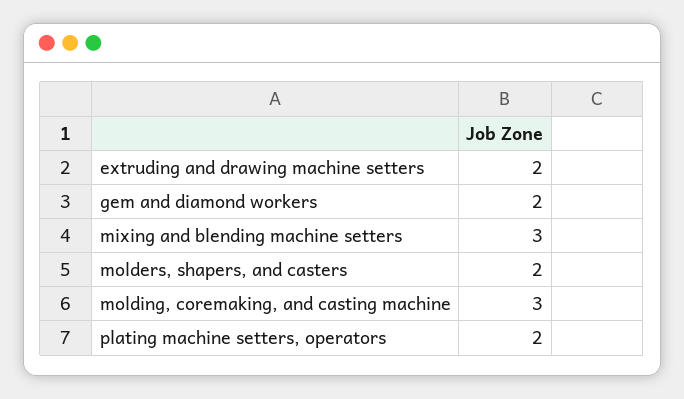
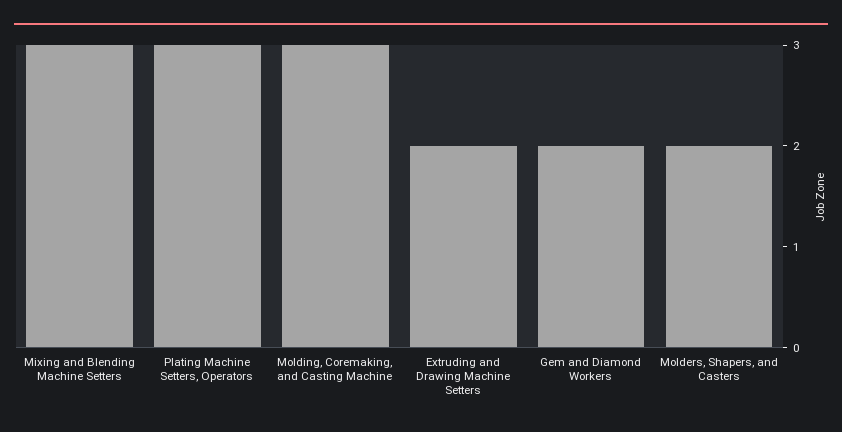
  {
    "extruding and drawing machine setters": 2,
    "gem and diamond workers": 2,
    "mixing and blending machine setters": 3,
    "molders, shapers, and casters": 2,
    "molding, coremaking, and casting machine": 3,
-   "plating machine setters, operators": 2
+   "plating machine setters, operators": 3
  }

